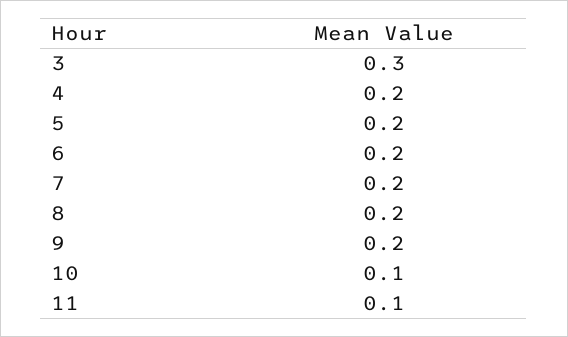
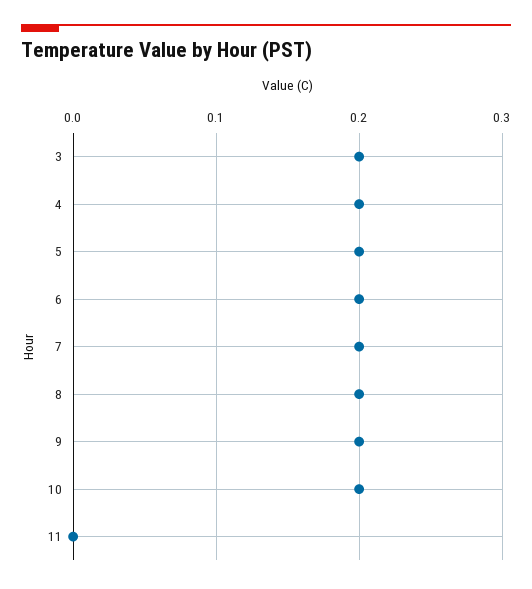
  {
-   "3": 0.3,
+   "3": 0.2,
    "4": 0.2,
    "5": 0.2,
    "6": 0.2,
    "7": 0.2,
    "8": 0.2,
    "9": 0.2,
-   "10": 0.1,
+   "10": 0.2,
-   "11": 0.1
+   "11": 0
  }

